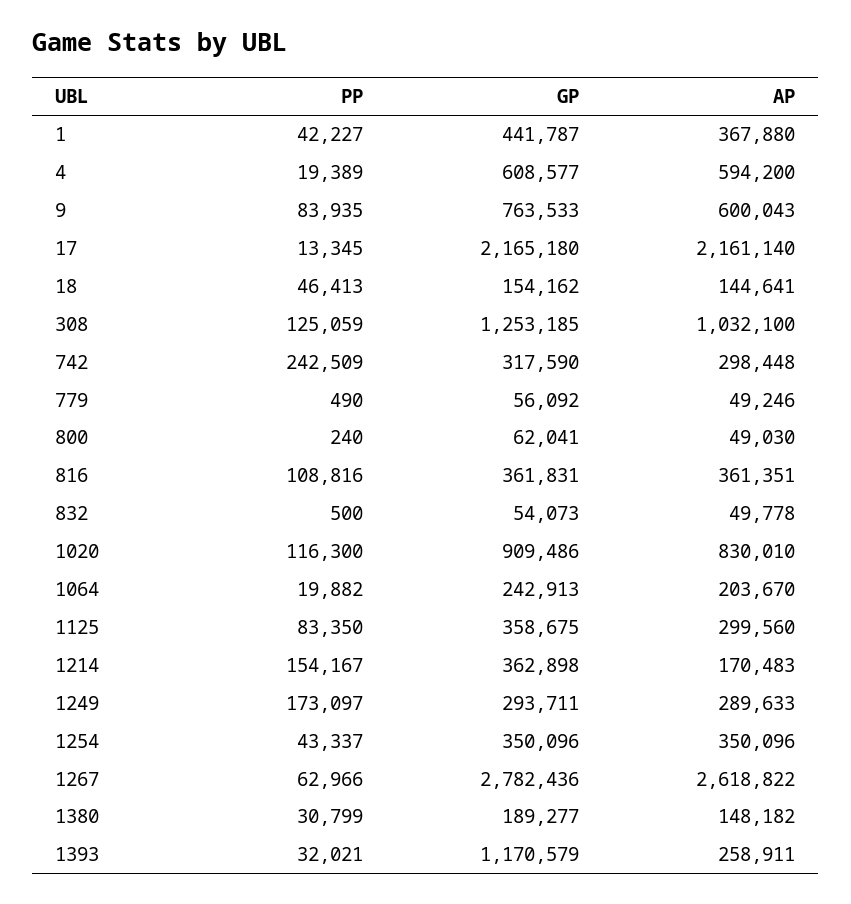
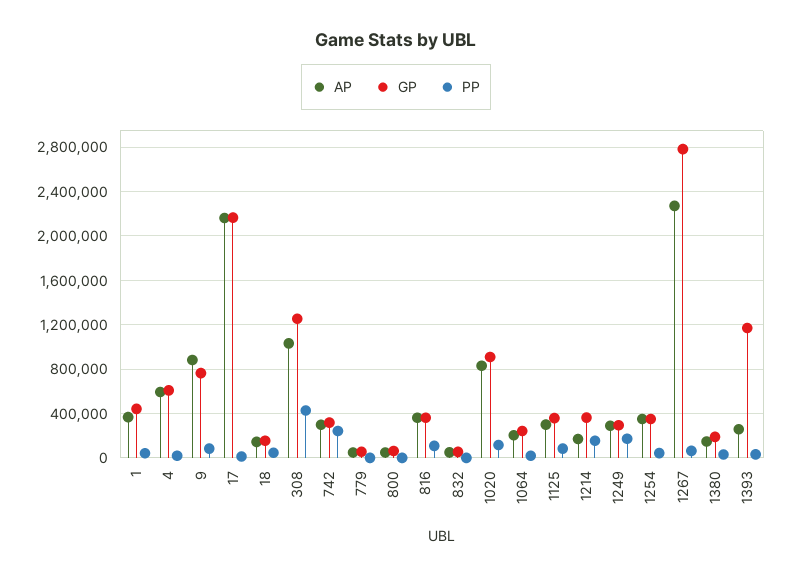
  {
    "PP": {
      "1": 42227,
      "4": 19389,
      "9": 83935,
      "17": 13345,
      "18": 46413,
-     "308": 125059,
+     "308": 400000,
      "742": 242509,
      "779": 490,
      "800": 240,
      "816": 108816,
      "832": 500,
      "1020": 116300,
      "1064": 19882,
      "1125": 83350,
      "1214": 154167,
      "1249": 173097,
      "1254": 43337,
      "1267": 62966,
      "1380": 30799,
      "1393": 32021
    },
    "GP": {
      "1": 441787,
      "4": 608577,
      "9": 763533,
      "17": 2165180,
      "18": 154162,
      "308": 1253185,
      "742": 317590,
      "779": 56092,
      "800": 62041,
      "816": 361831,
      "832": 54073,
      "1020": 909486,
      "1064": 242913,
      "1125": 358675,
      "1214": 362898,
      "1249": 293711,
      "1254": 350096,
      "1267": 2782436,
      "1380": 189277,
      "1393": 1170579
    },
    "AP": {
      "1": 367880,
      "4": 594200,
-     "9": 600043,
+     "9": 900000,
      "17": 2161140,
      "18": 144641,
      "308": 1032100,
      "742": 298448,
      "779": 49246,
      "800": 49030,
      "816": 361351,
      "832": 49778,
      "1020": 830010,
      "1064": 203670,
      "1125": 299560,
      "1214": 170483,
      "1249": 289633,
      "1254": 350096,
-     "1267": 2618822,
+     "1267": 2300000,
      "1380": 148182,
      "1393": 258911
    }
  }

